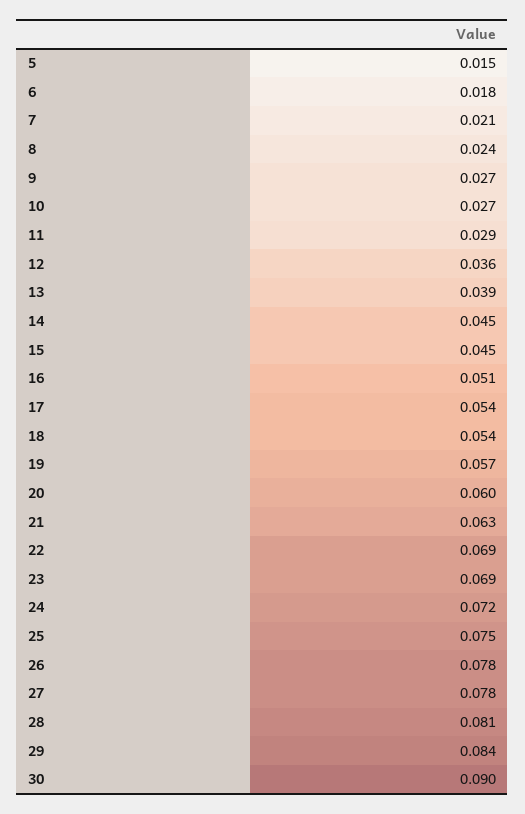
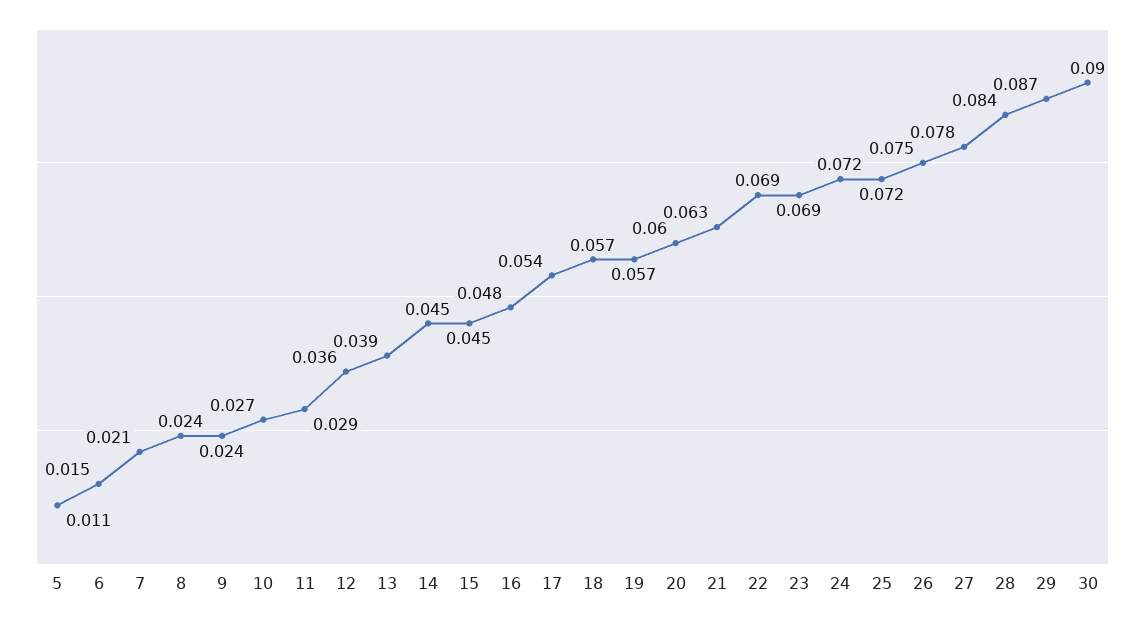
  {
-   "5": 0.015,
+   "5": 0.011,
-   "6": 0.018,
+   "6": 0.015,
    "7": 0.021,
    "8": 0.024,
-   "9": 0.027,
+   "9": 0.024,
    "10": 0.027,
    "11": 0.029,
    "12": 0.036,
    "13": 0.039,
    "14": 0.045,
    "15": 0.045,
-   "16": 0.051,
+   "16": 0.048,
    "17": 0.054,
-   "18": 0.054,
+   "18": 0.057,
    "19": 0.057,
    "20": 0.06,
    "21": 0.063,
    "22": 0.069,
    "23": 0.069,
    "24": 0.072,
-   "25": 0.075,
+   "25": 0.072,
-   "26": 0.078,
+   "26": 0.075,
    "27": 0.078,
-   "28": 0.081,
+   "28": 0.084,
-   "29": 0.084,
+   "29": 0.087,
    "30": 0.09
  }

